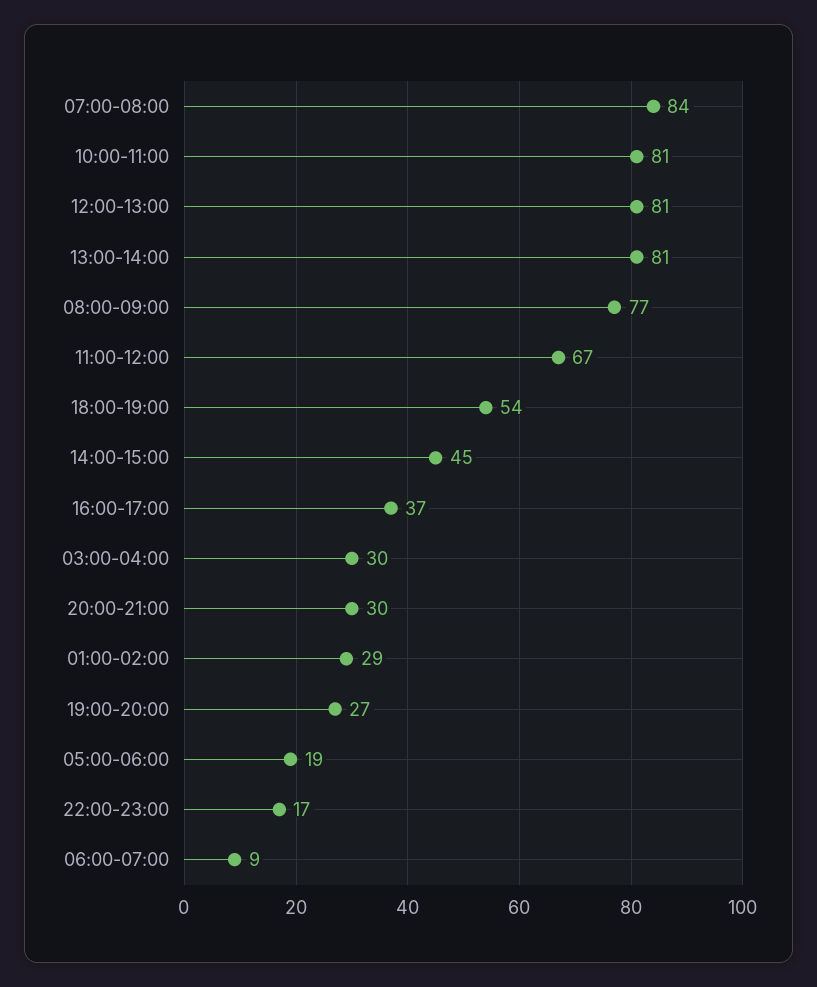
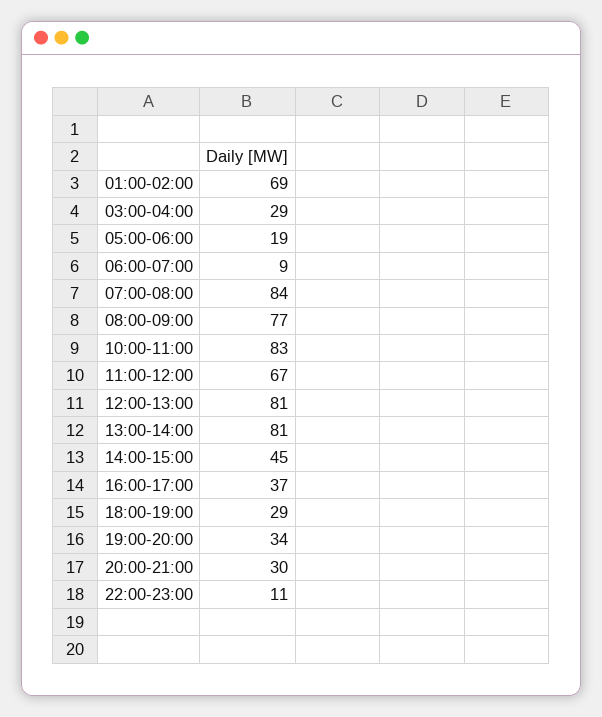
  {
    "07:00-08:00": 84,
-   "10:00-11:00": 81,
+   "10:00-11:00": 83,
    "12:00-13:00": 81,
    "13:00-14:00": 81,
    "08:00-09:00": 77,
    "11:00-12:00": 67,
-   "18:00-19:00": 54,
+   "18:00-19:00": 29,
    "14:00-15:00": 45,
    "16:00-17:00": 37,
-   "03:00-04:00": 30,
+   "03:00-04:00": 29,
    "20:00-21:00": 30,
-   "01:00-02:00": 29,
+   "01:00-02:00": 69,
-   "19:00-20:00": 27,
+   "19:00-20:00": 34,
    "05:00-06:00": 19,
-   "22:00-23:00": 17,
+   "22:00-23:00": 11,
    "06:00-07:00": 9
  }

